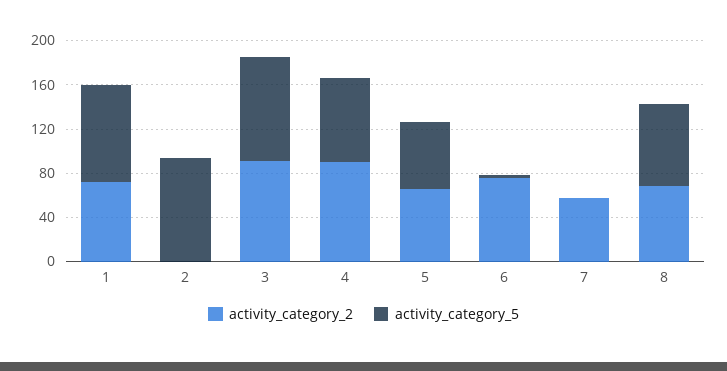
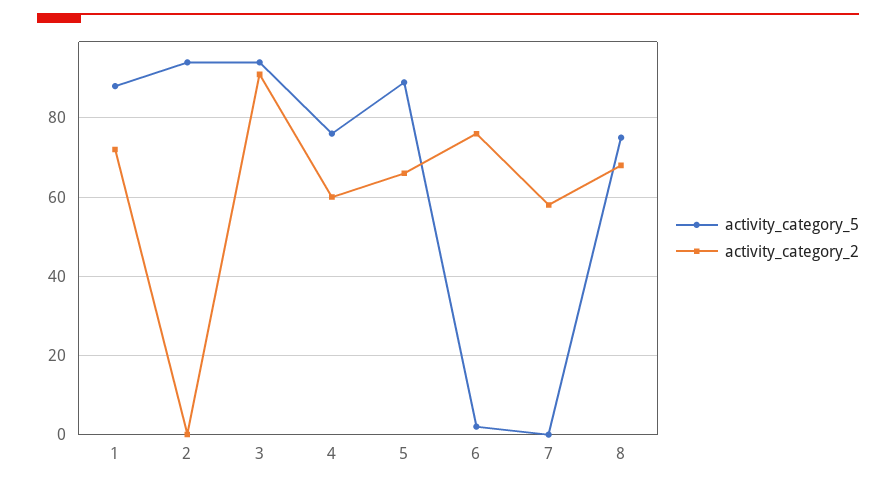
  {
    "activity_category_2": {
      "1": 70,
      "2": 0,
      "3": 90,
-     "4": 90,
+     "4": 60,
      "5": 65,
      "6": 75,
      "7": 60,
      "8": 70
    },
    "activity_category_5": {
      "1": 90,
      "2": 95,
      "3": 95,
      "4": 75,
-     "5": 60,
+     "5": 90,
      "6": 0,
      "7": 0,
      "8": 75
    }
  }

